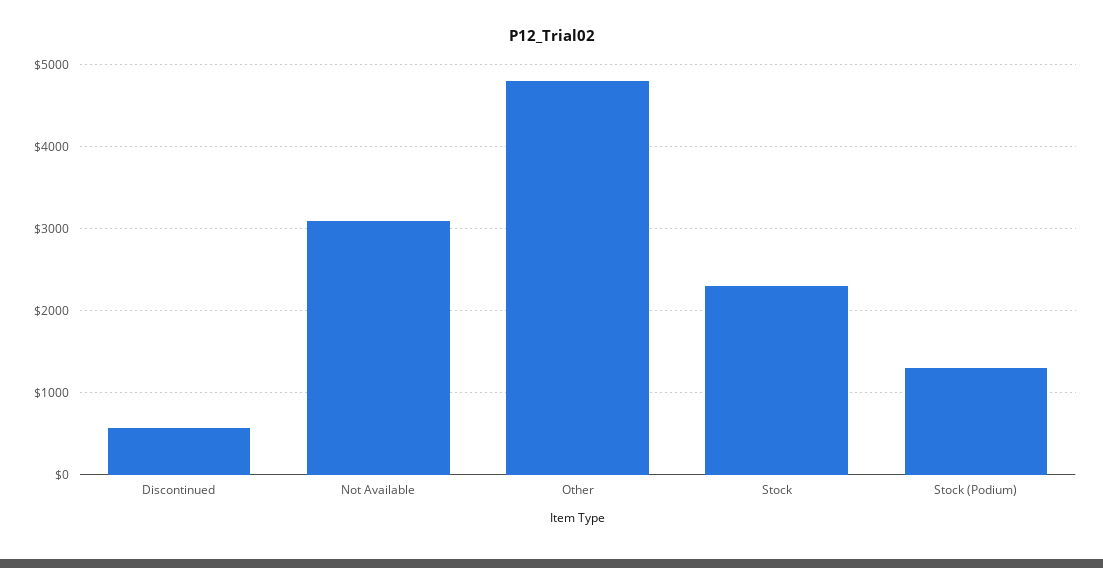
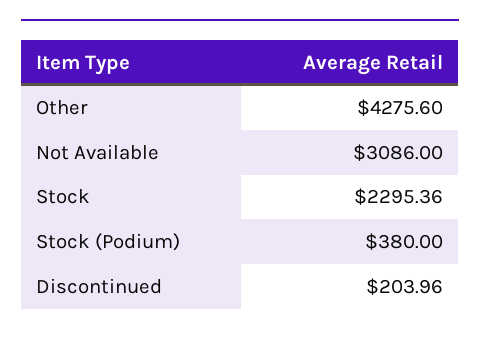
  {
-   "Discontinued": 600,
+   "Discontinued": 203.96,
    "Not Available": 3086,
-   "Other": 4800,
+   "Other": 4275.6,
    "Stock": 2295.36,
-   "Stock (Podium)": 1300
+   "Stock (Podium)": 380
  }

